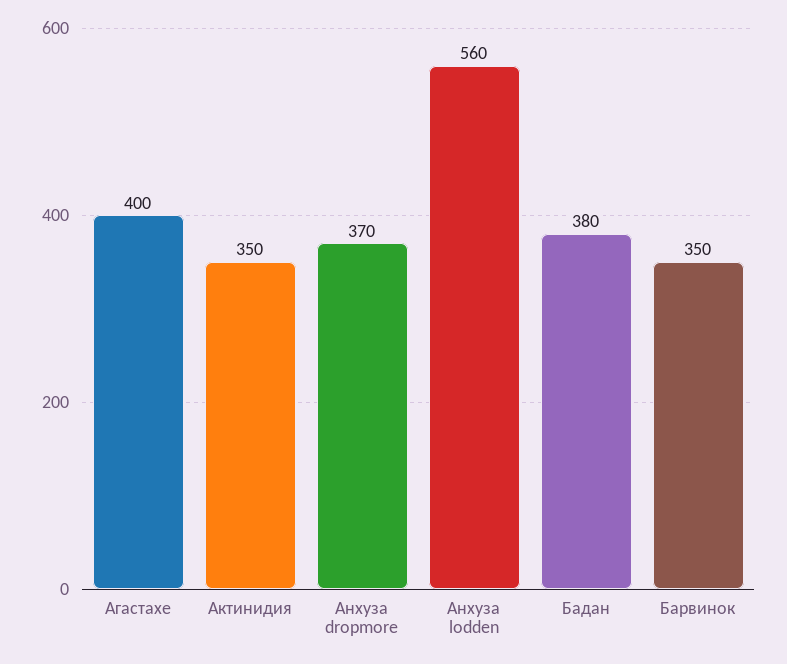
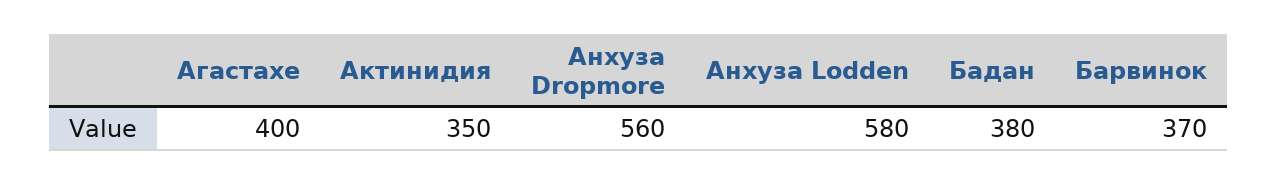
  {
    "Агастахе": 400,
    "Актинидия": 350,
-   "Анхуза dropmore": 370,
+   "Анхуза dropmore": 560,
-   "Анхуза lodden": 560,
+   "Анхуза lodden": 580,
    "Бадан": 380,
-   "Барвинок": 350
+   "Барвинок": 370
  }

